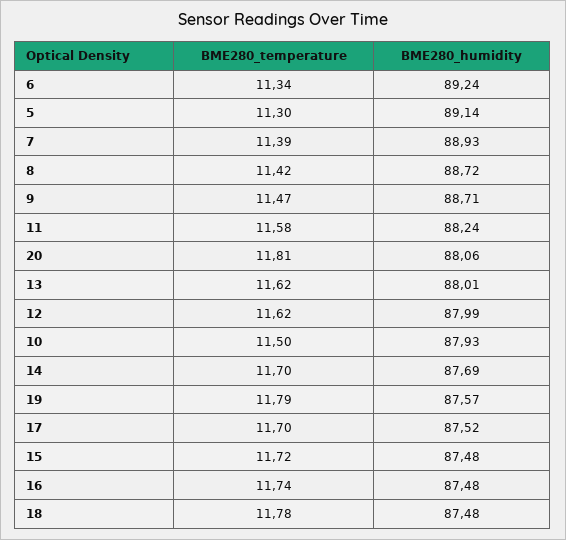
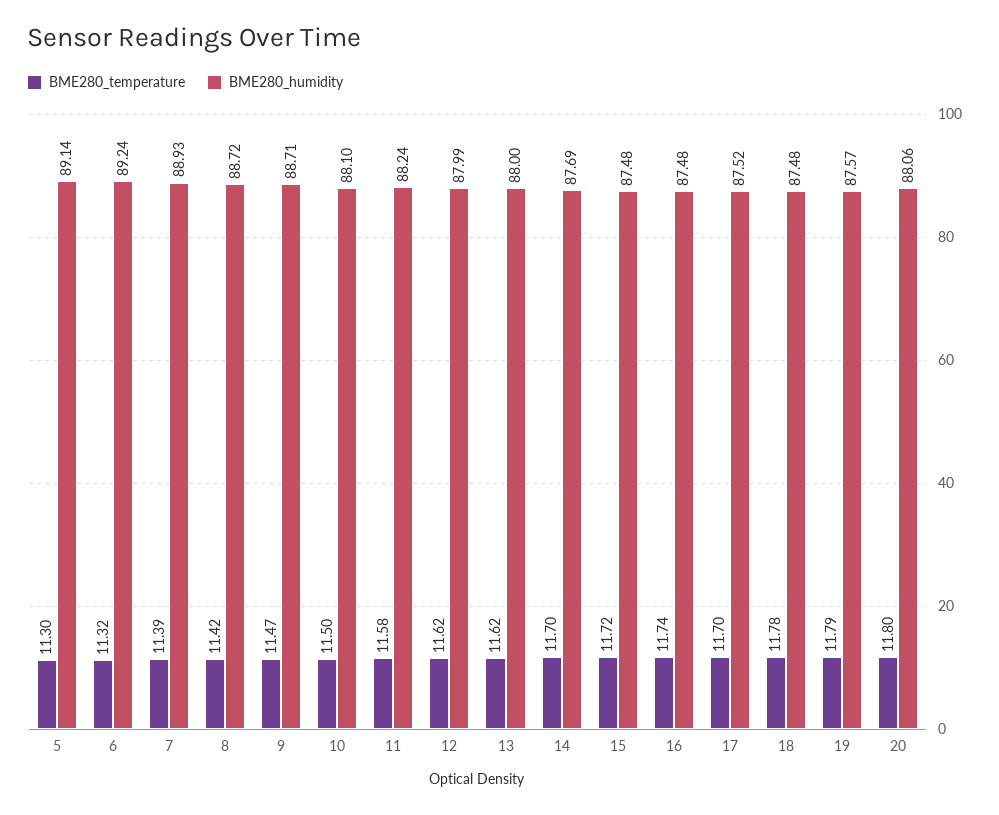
  {
    "BME280_temperature": {
-     "6": 11.34,
+     "6": 11.32,
      "5": 11.3,
      "7": 11.39,
      "8": 11.42,
      "9": 11.47,
      "11": 11.58,
-     "20": 11.81,
+     "20": 11.8,
      "13": 11.62,
      "12": 11.62,
      "10": 11.5,
      "14": 11.7,
      "19": 11.79,
      "17": 11.7,
      "15": 11.72,
      "16": 11.74,
      "18": 11.78
    },
    "BME280_humidity": {
      "6": 89.24,
      "5": 89.14,
      "7": 88.93,
      "8": 88.72,
      "9": 88.71,
      "11": 88.24,
      "20": 88.06,
-     "13": 88.01,
+     "13": 88,
      "12": 87.99,
-     "10": 87.93,
+     "10": 88.1,
      "14": 87.69,
      "19": 87.57,
      "17": 87.52,
      "15": 87.48,
      "16": 87.48,
      "18": 87.48
    }
  }

